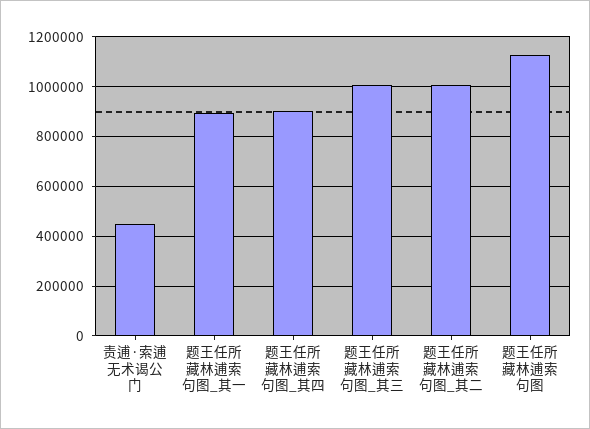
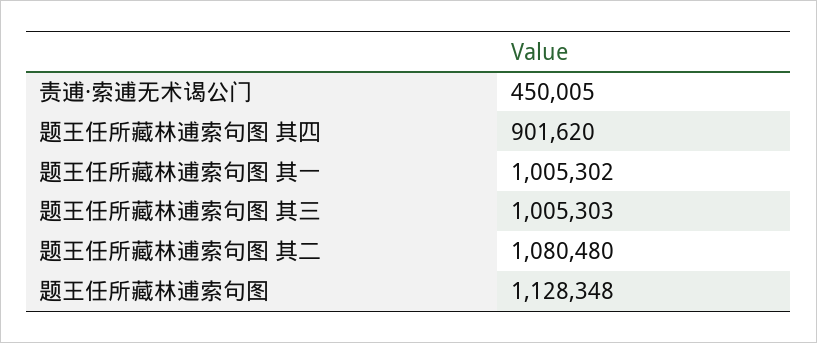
  {
    "责逋·索逋无术谒公门": 450005,
-   "题王任所藏林逋索句图_其一": 900000,
+   "题王任所藏林逋索句图_其一": 1005302,
    "题王任所藏林逋索句图_其四": 901620,
    "题王任所藏林逋索句图_其三": 1005303,
-   "题王任所藏林逋索句图_其二": 1000000,
+   "题王任所藏林逋索句图_其二": 1080480,
    "题王任所藏林逋索句图": 1128348
  }

